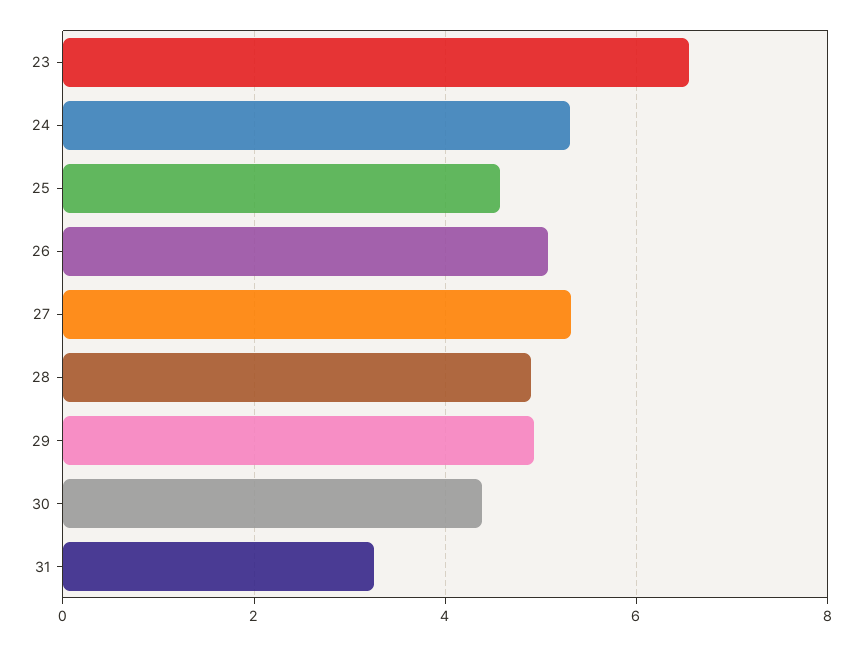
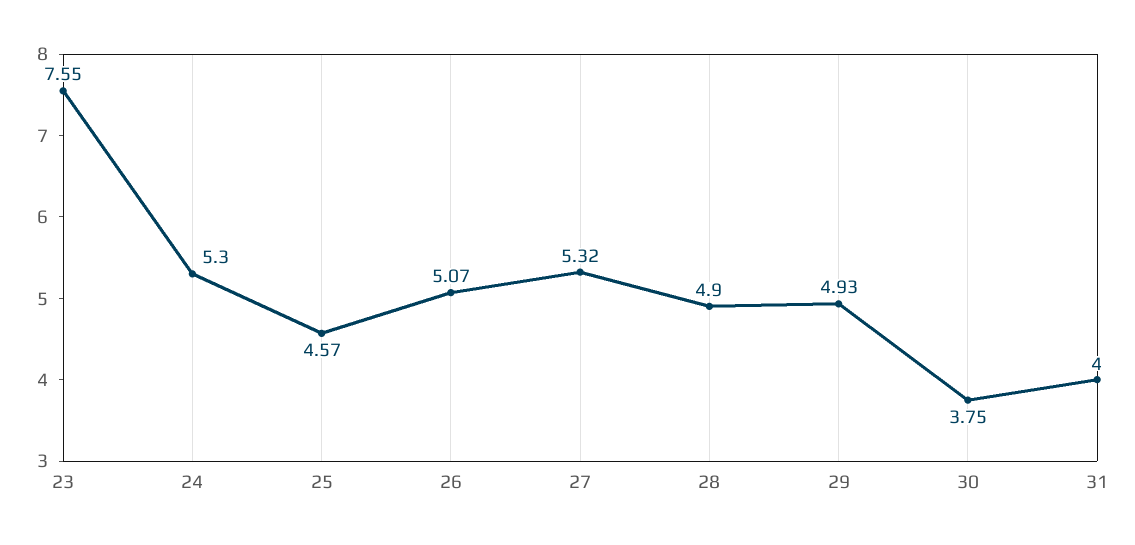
  {
-   "23": 6.6,
+   "23": 7.55,
    "24": 5.3,
    "25": 4.57,
    "26": 5.07,
    "27": 5.32,
    "28": 4.9,
    "29": 4.93,
-   "30": 4.4,
+   "30": 3.75,
-   "31": 3.2
+   "31": 4
  }

